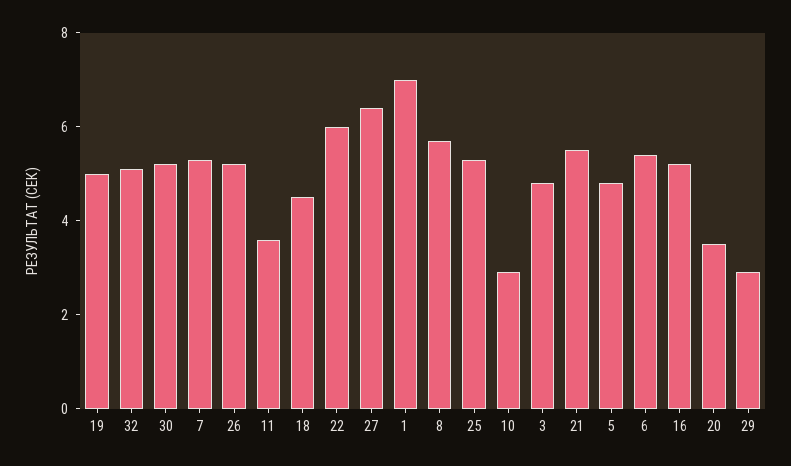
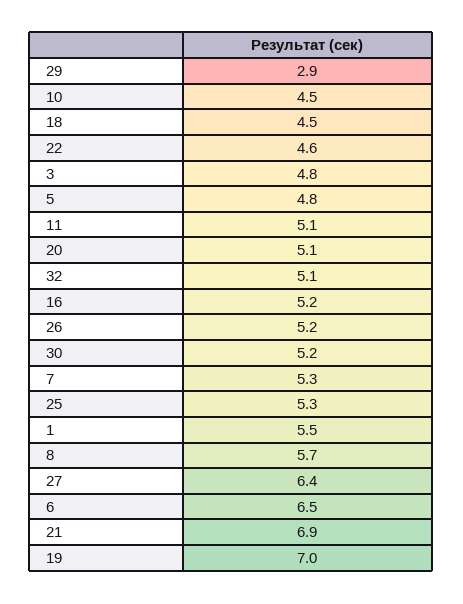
  {
-   "19": 5,
+   "19": 7,
    "32": 5.1,
    "30": 5.2,
    "7": 5.3,
    "26": 5.2,
-   "11": 3.5,
+   "11": 5.1,
    "18": 4.5,
-   "22": 6,
+   "22": 4.6,
    "27": 6.4,
-   "1": 7,
+   "1": 5.5,
    "8": 5.7,
    "25": 5.3,
-   "10": 3,
+   "10": 4.5,
    "3": 4.8,
-   "21": 5.5,
+   "21": 6.9,
    "5": 4.8,
-   "6": 5.5,
+   "6": 6.5,
    "16": 5.2,
-   "20": 3.5,
+   "20": 5.1,
    "29": 2.9
  }

